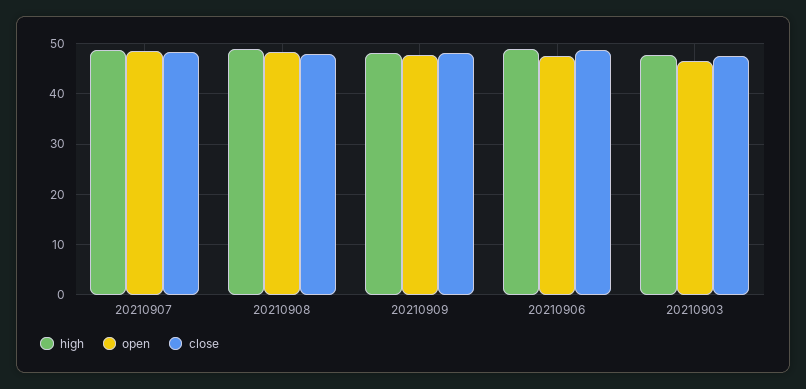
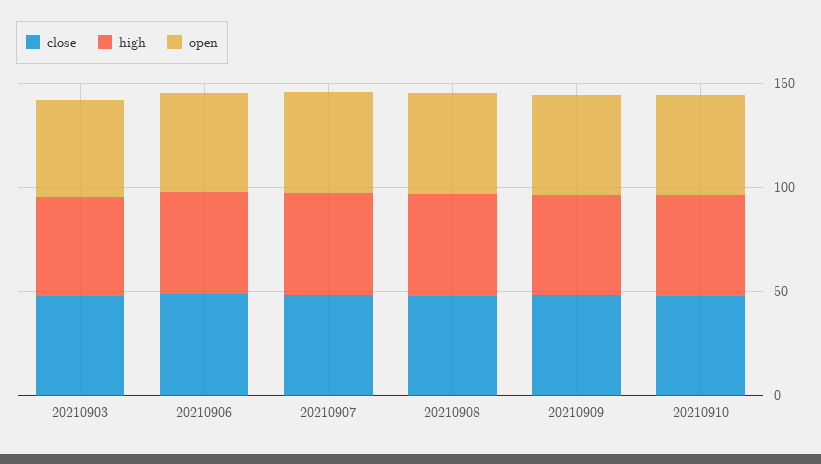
  {
    "high": {
      "20210907": 48,
      "20210908": 48,
      "20210909": 48,
      "20210906": 50,
-     "20210903": 48
+     "20210903": 48,
+     "20210910": 50
    },
    "open": {
      "20210907": 48,
      "20210908": 48,
      "20210909": 48,
      "20210906": 48,
-     "20210903": 46
+     "20210903": 46,
+     "20210910": 50
    },
    "close": {
      "20210907": 48,
      "20210908": 48,
      "20210909": 48,
      "20210906": 48,
-     "20210903": 48
+     "20210903": 48,
+     "20210910": 50
    }
  }

